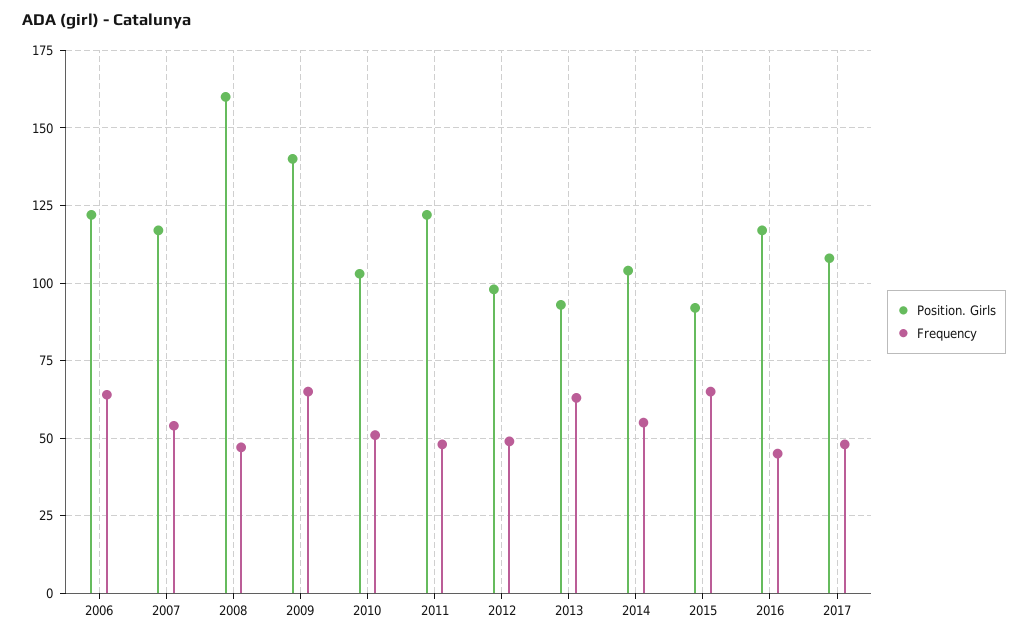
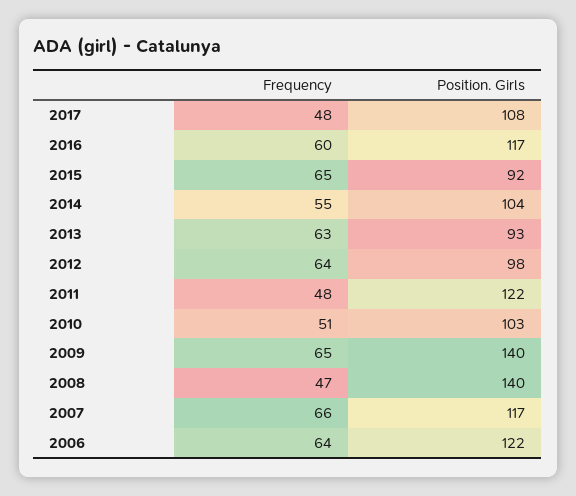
  {
    "Position. Girls": {
      "2006": 122,
      "2007": 117,
-     "2008": 160,
+     "2008": 140,
      "2009": 140,
      "2010": 103,
      "2011": 122,
      "2012": 98,
      "2013": 93,
      "2014": 104,
      "2015": 92,
      "2016": 117,
      "2017": 108
    },
    "Frequency": {
      "2006": 64,
-     "2007": 55,
+     "2007": 66,
      "2008": 47,
      "2009": 65,
      "2010": 51,
      "2011": 48,
-     "2012": 50,
+     "2012": 64,
      "2013": 63,
      "2014": 55,
      "2015": 65,
-     "2016": 45,
+     "2016": 60,
      "2017": 48
    }
  }

